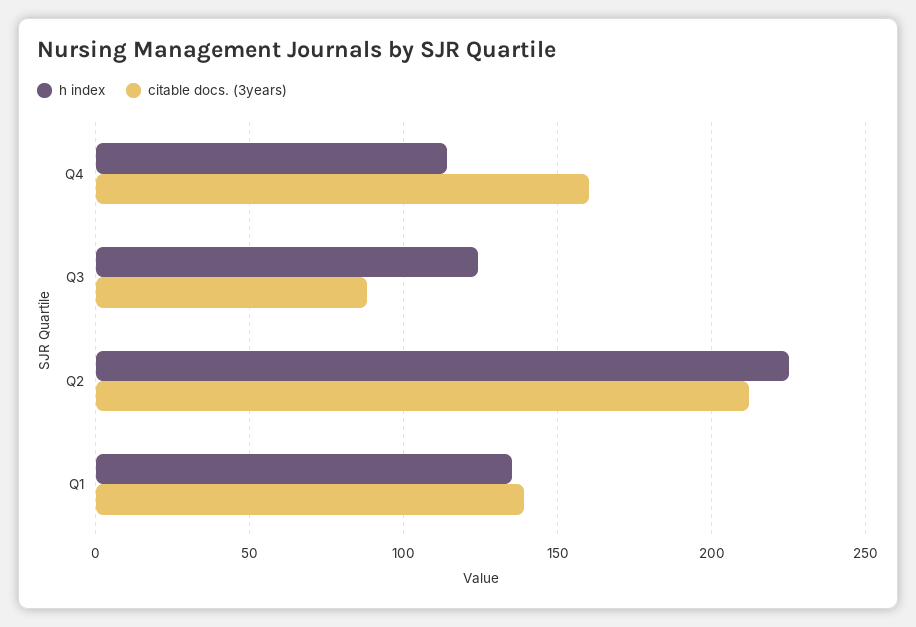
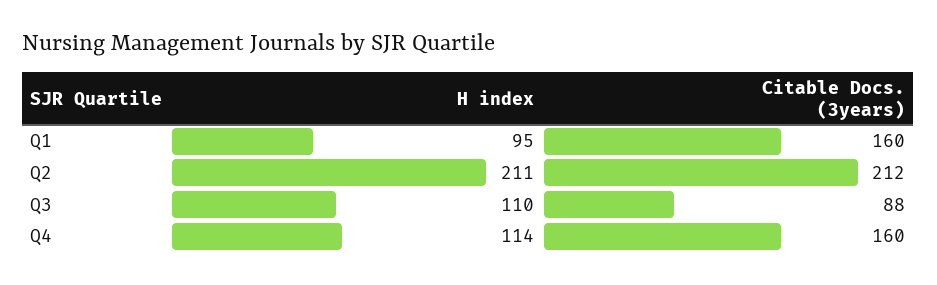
  {
    "h index": {
      "Q4": 114,
-     "Q3": 125,
+     "Q3": 110,
-     "Q2": 225,
+     "Q2": 211,
-     "Q1": 135
+     "Q1": 95
    },
    "citable docs. (3years)": {
      "Q4": 160,
      "Q3": 88,
      "Q2": 212,
-     "Q1": 140
+     "Q1": 160
    }
  }

